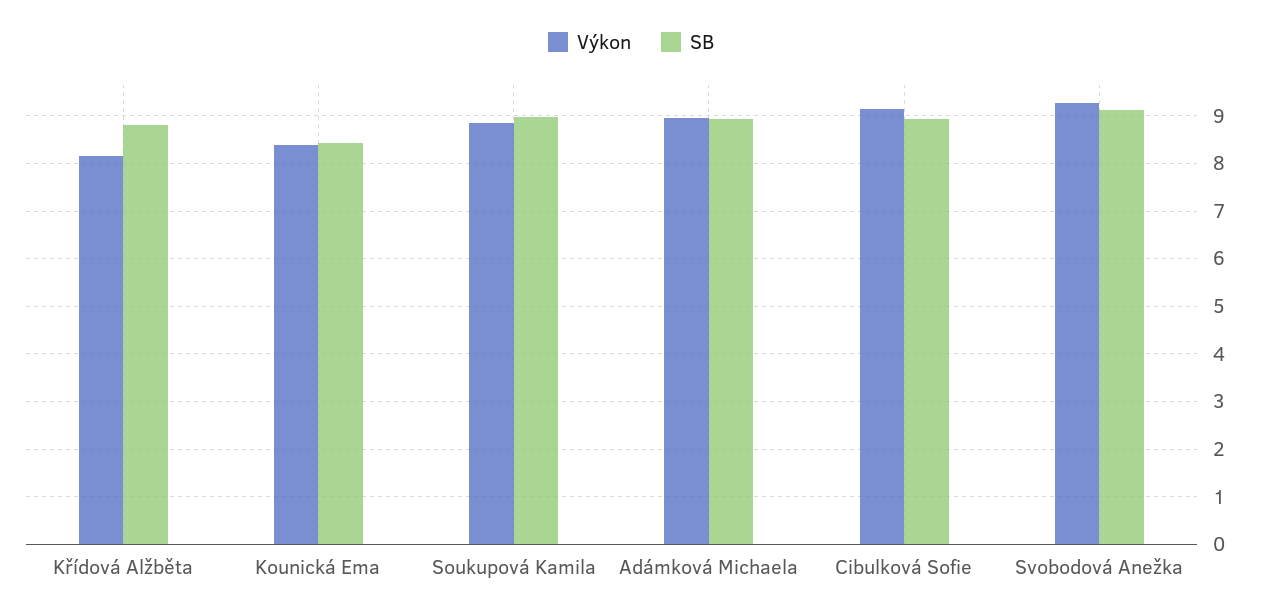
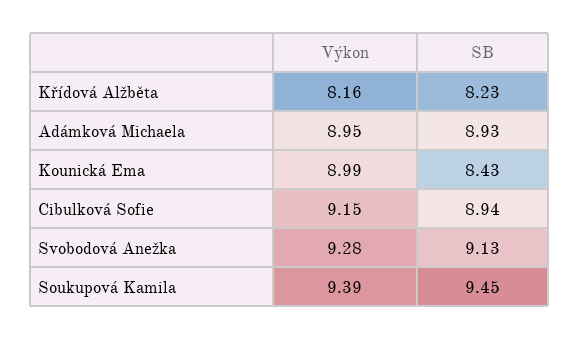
  {
    "Výkon": {
      "Křídová Alžběta": 8.16,
-     "Kounická Ema": 8.4,
+     "Kounická Ema": 8.99,
-     "Soukupová Kamila": 8.8,
+     "Soukupová Kamila": 9.39,
      "Adámková Michaela": 8.95,
      "Cibulková Sofie": 9.15,
      "Svobodová Anežka": 9.28
    },
    "SB": {
-     "Křídová Alžběta": 8.8,
+     "Křídová Alžběta": 8.23,
      "Kounická Ema": 8.43,
-     "Soukupová Kamila": 9,
+     "Soukupová Kamila": 9.45,
      "Adámková Michaela": 8.93,
      "Cibulková Sofie": 8.94,
      "Svobodová Anežka": 9.13
    }
  }

